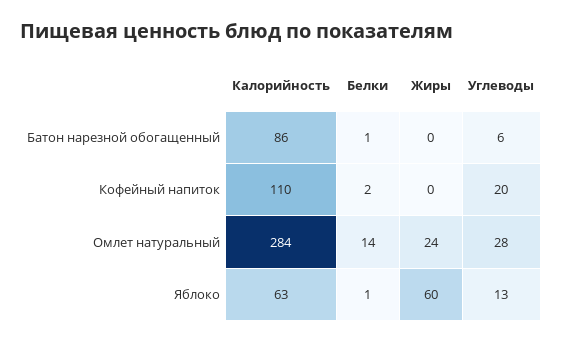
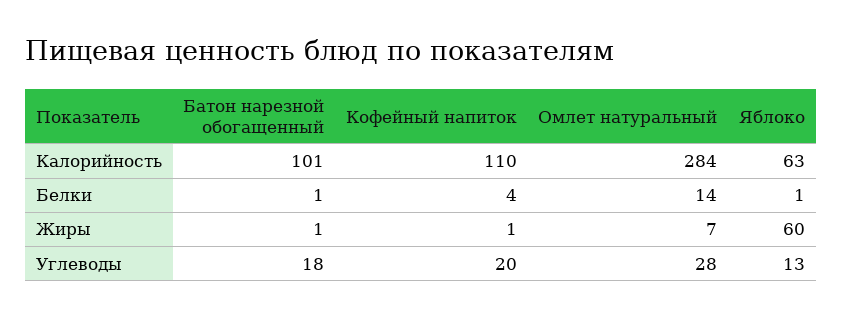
  {
    "Калорийность": {
-     "Батон нарезной обогащенный": 86,
+     "Батон нарезной обогащенный": 101,
      "Кофейный напиток": 110,
      "Омлет натуральный": 284,
      "Яблоко": 63
    },
    "Белки": {
      "Батон нарезной обогащенный": 1,
-     "Кофейный напиток": 2,
+     "Кофейный напиток": 4,
      "Омлет натуральный": 14,
      "Яблоко": 1
    },
    "Жиры": {
-     "Батон нарезной обогащенный": 0,
+     "Батон нарезной обогащенный": 1,
-     "Кофейный напиток": 0,
+     "Кофейный напиток": 1,
-     "Омлет натуральный": 24,
+     "Омлет натуральный": 7,
      "Яблоко": 60
    },
    "Углеводы": {
-     "Батон нарезной обогащенный": 6,
+     "Батон нарезной обогащенный": 18,
      "Кофейный напиток": 20,
      "Омлет натуральный": 28,
      "Яблоко": 13
    }
  }

